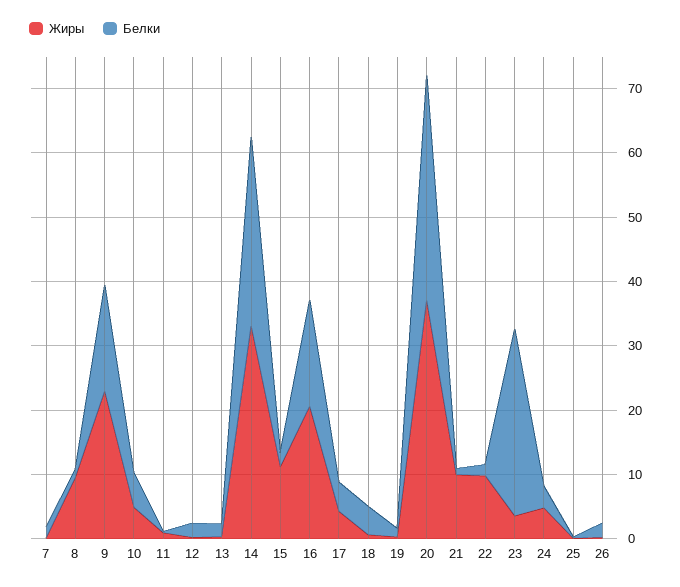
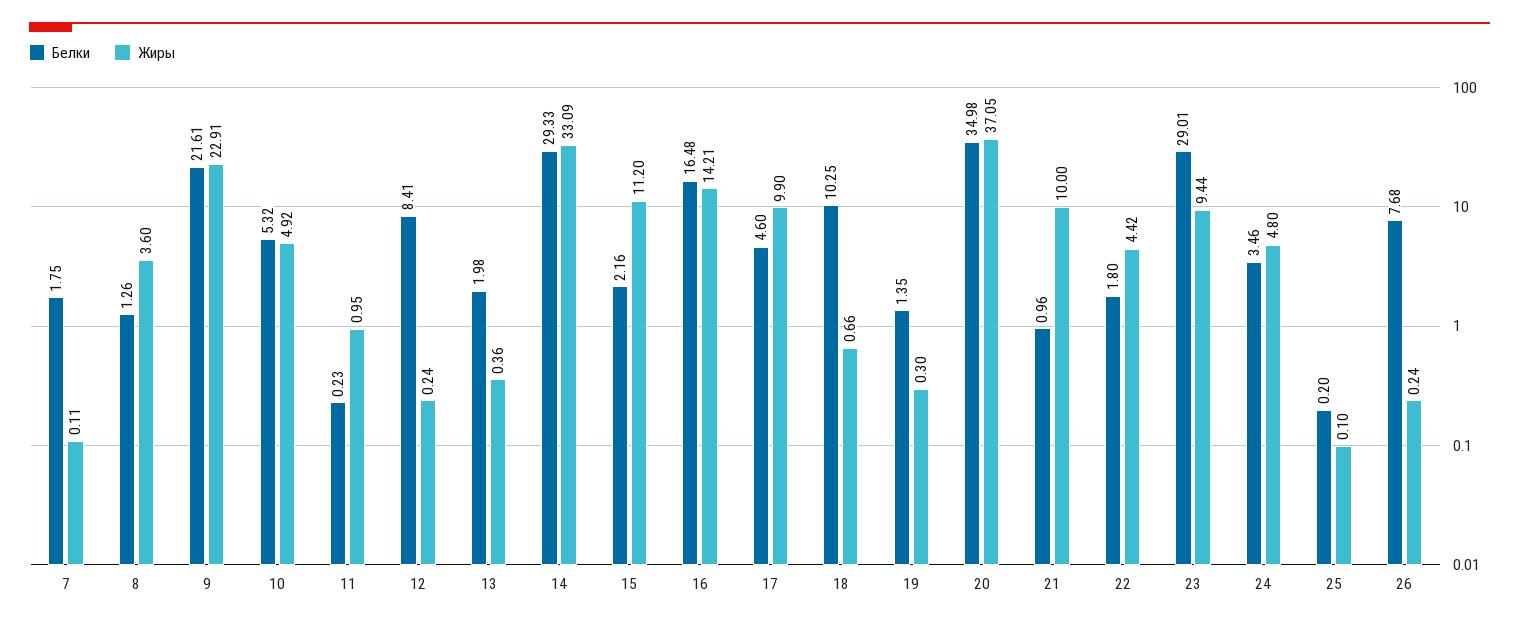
  {
    "Жиры": {
      "7": 0.11,
-     "8": 10,
+     "8": 3.6,
      "9": 22.91,
      "10": 4.92,
      "11": 0.95,
      "12": 0.24,
      "13": 0.36,
      "14": 33.09,
      "15": 11.2,
-     "16": 20,
+     "16": 14.21,
-     "17": 4,
+     "17": 9.9,
      "18": 0.66,
      "19": 0.3,
      "20": 37.05,
      "21": 10,
-     "22": 10,
+     "22": 4.42,
-     "23": 4,
+     "23": 9.44,
      "24": 4.8,
      "25": 0.1,
      "26": 0.24
    },
    "Белки": {
      "7": 1.75,
      "8": 1.26,
-     "9": 16,
+     "9": 21.61,
      "10": 5.32,
      "11": 0.23,
-     "12": 2,
+     "12": 8.41,
      "13": 1.98,
      "14": 29.33,
      "15": 2.16,
      "16": 16.48,
      "17": 4.6,
-     "18": 4,
+     "18": 10.25,
      "19": 1.35,
      "20": 34.98,
      "21": 0.96,
      "22": 1.8,
      "23": 29.01,
      "24": 3.46,
      "25": 0.2,
-     "26": 2
+     "26": 7.68
    }
  }

